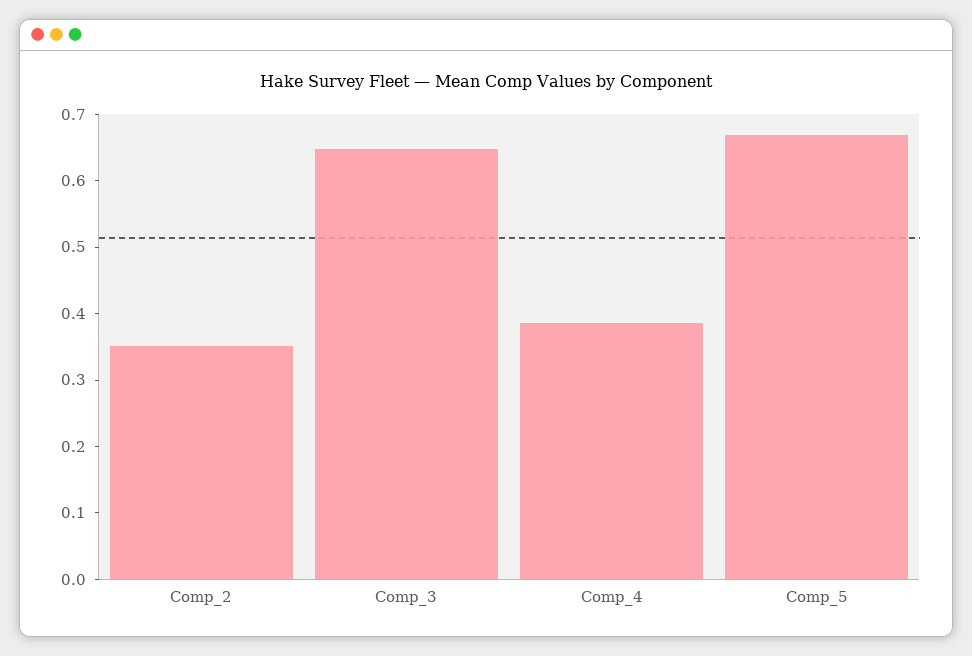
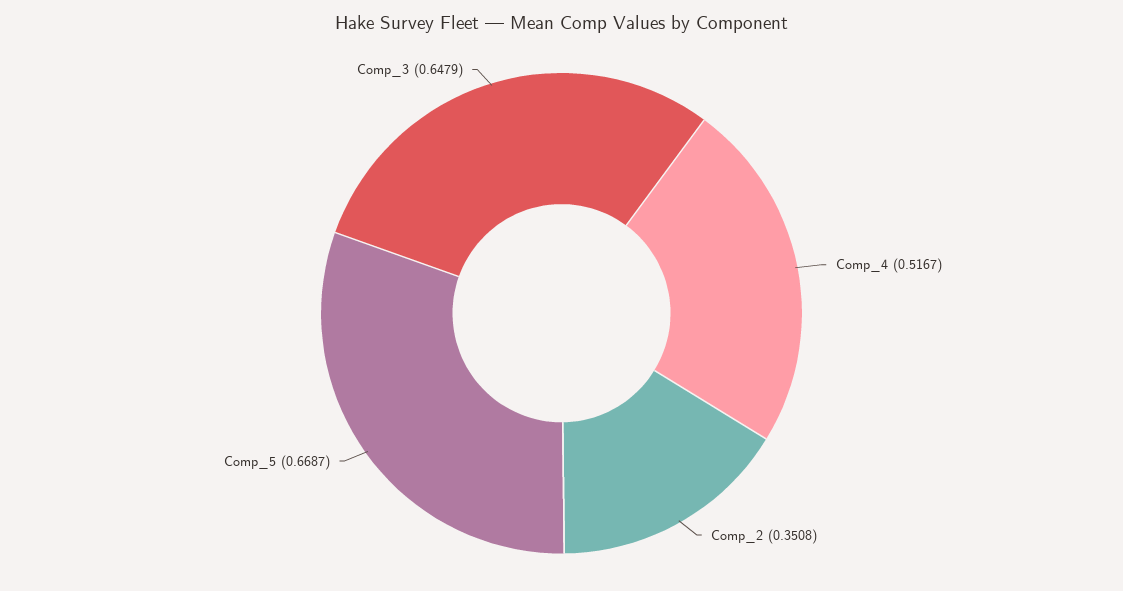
  {
    "Comp_2": 0.3508,
    "Comp_3": 0.6479,
-   "Comp_4": 0.38,
+   "Comp_4": 0.5167,
    "Comp_5": 0.6687
  }

